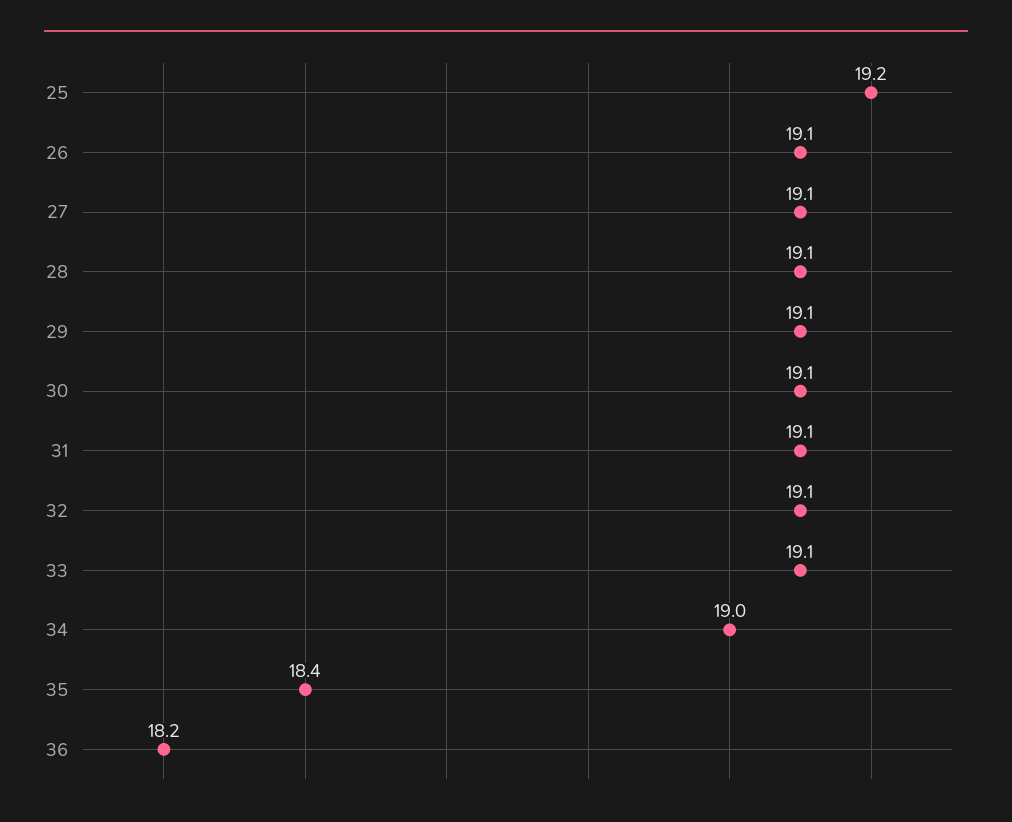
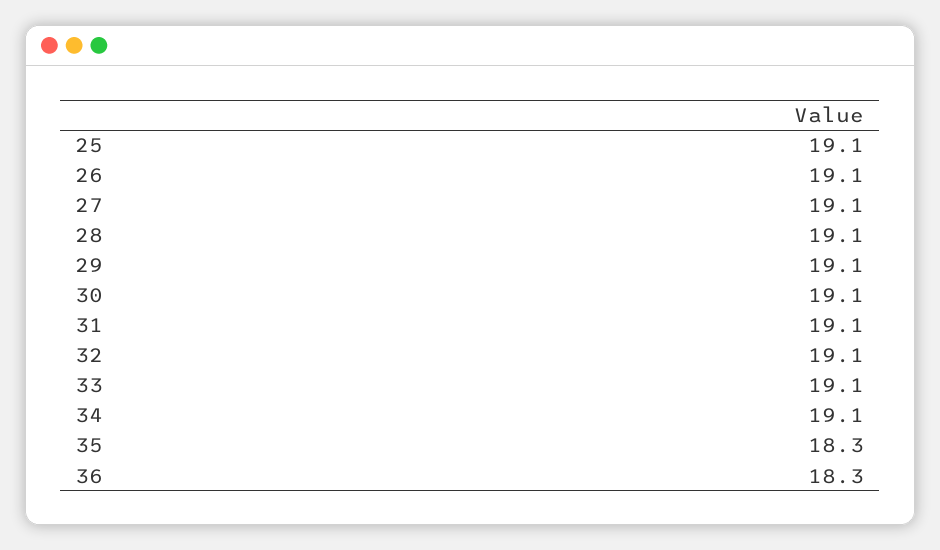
  {
-   "25": 19.2,
+   "25": 19.1,
    "26": 19.1,
    "27": 19.1,
    "28": 19.1,
    "29": 19.1,
    "30": 19.1,
    "31": 19.1,
    "32": 19.1,
    "33": 19.1,
-   "34": 19,
+   "34": 19.1,
-   "35": 18.4,
+   "35": 18.3,
-   "36": 18.2
+   "36": 18.3
  }

